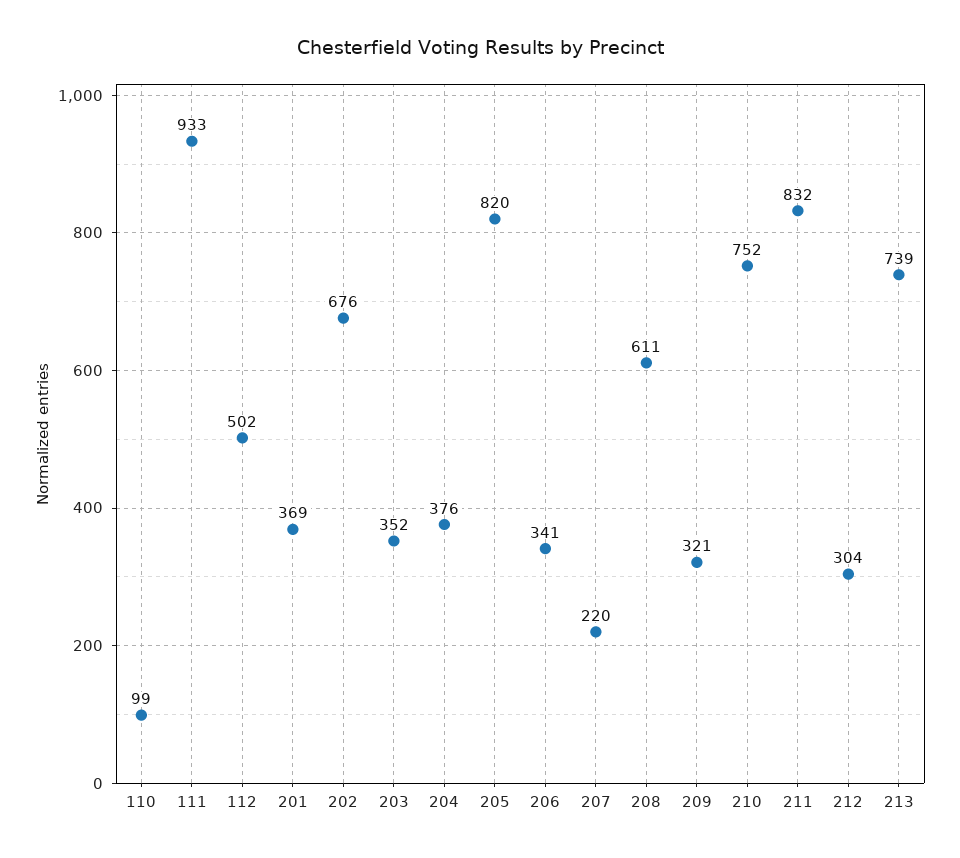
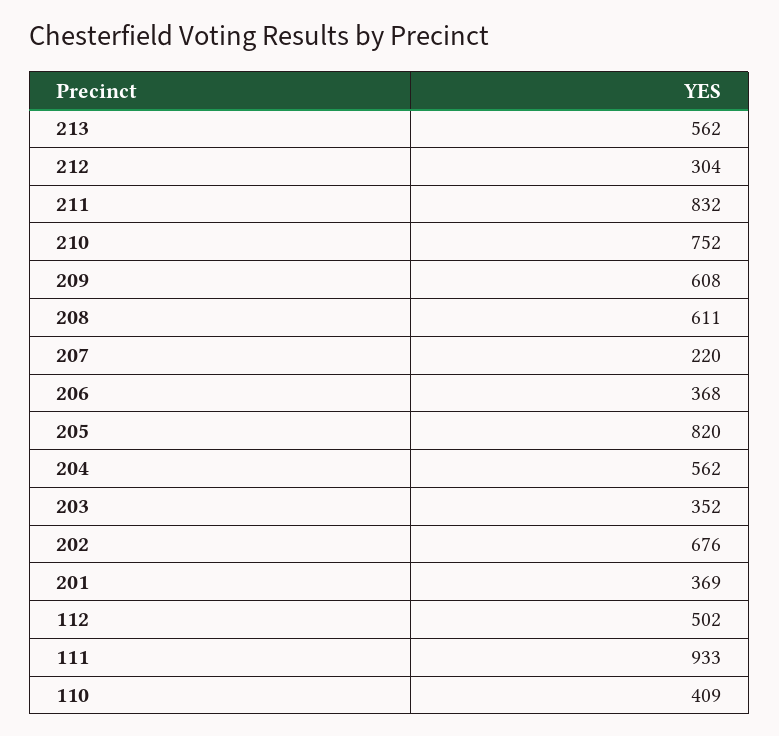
  {
-   "110": 99,
+   "110": 409,
    "111": 933,
    "112": 502,
    "201": 369,
    "202": 676,
    "203": 352,
-   "204": 376,
+   "204": 562,
    "205": 820,
-   "206": 341,
+   "206": 368,
    "207": 220,
    "208": 611,
-   "209": 321,
+   "209": 608,
    "210": 752,
    "211": 832,
    "212": 304,
-   "213": 739
+   "213": 562
  }

